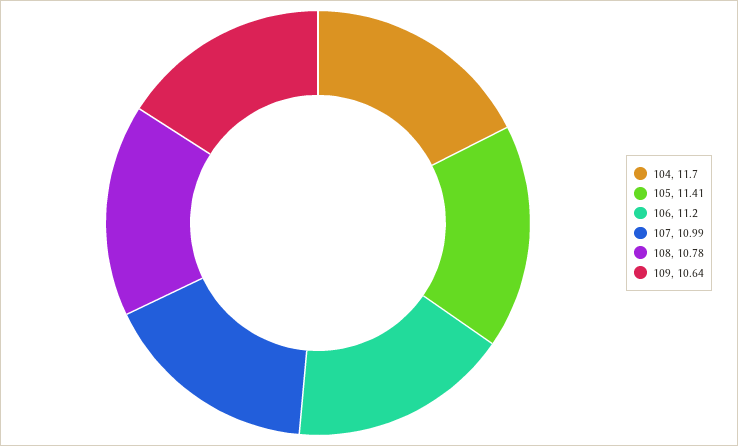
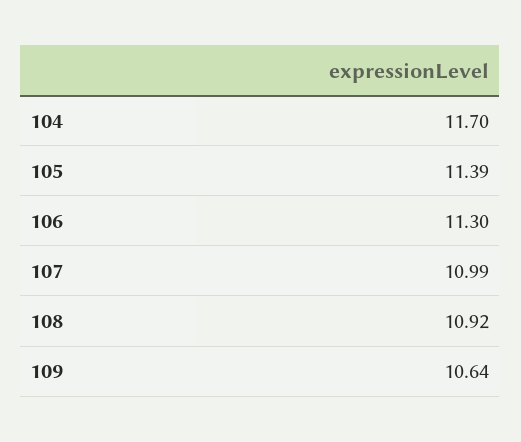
  {
    "104": 11.7,
-   "105": 11.41,
+   "105": 11.39,
-   "106": 11.2,
+   "106": 11.3,
    "107": 10.99,
-   "108": 10.78,
+   "108": 10.92,
    "109": 10.64
  }

